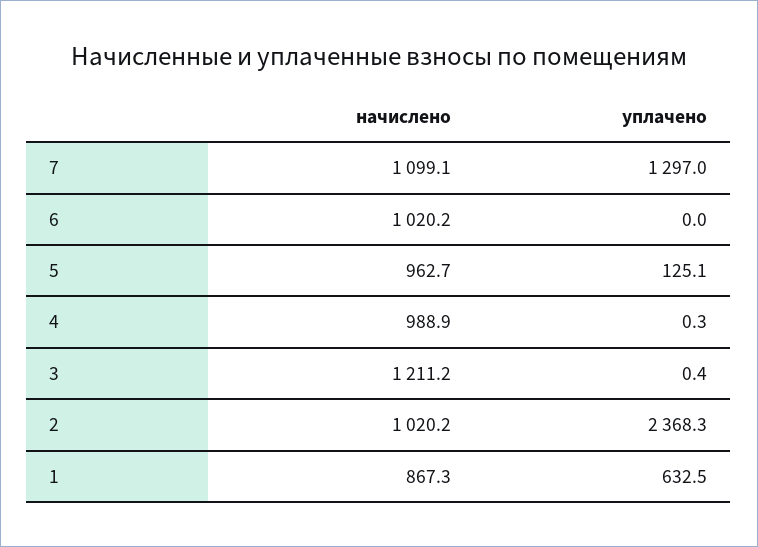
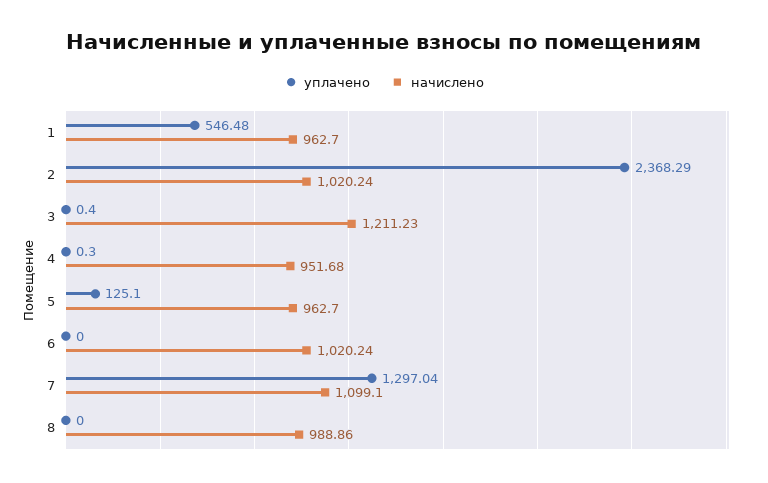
  {
    "начислено": {
      "7": 1099.1,
      "6": 1020.24,
      "5": 962.7,
-     "4": 988.9,
+     "4": 951.68,
      "3": 1211.23,
      "2": 1020.24,
-     "1": 867.3
+     "1": 962.7,
+     "8": 988.86
    },
    "уплачено": {
      "7": 1297.04,
      "6": 0,
      "5": 125.1,
      "4": 0.3,
      "3": 0.4,
      "2": 2368.29,
-     "1": 632.5
+     "1": 546.48,
+     "8": 0
    }
  }

